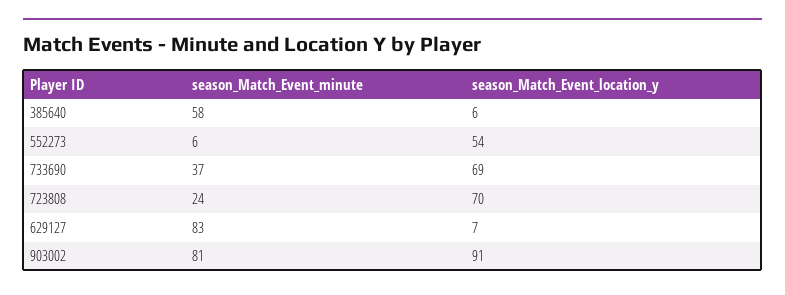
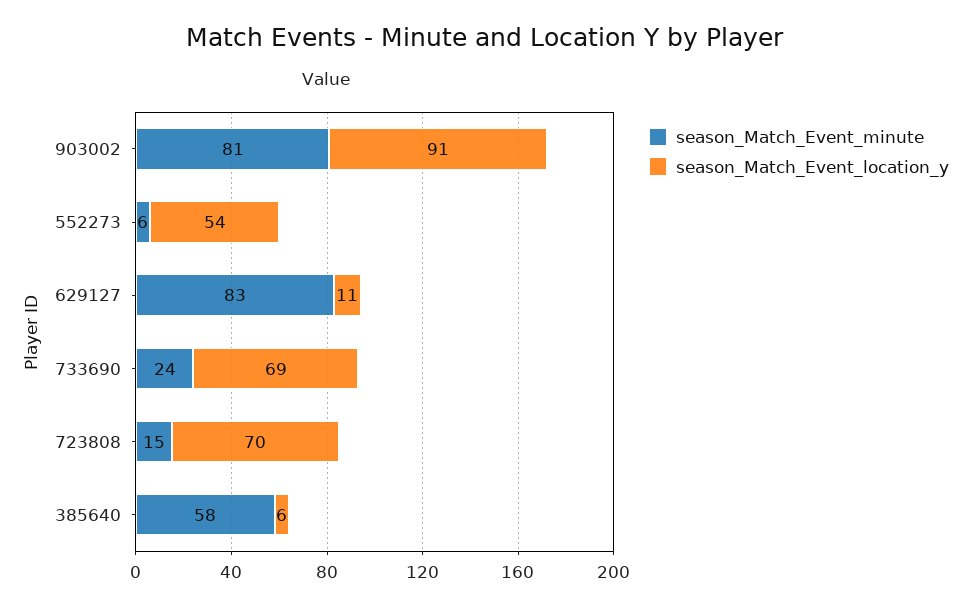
  {
    "season_Match_Event_minute": {
      "385640": 58,
      "552273": 6,
-     "733690": 37,
+     "733690": 24,
-     "723808": 24,
+     "723808": 15,
      "629127": 83,
      "903002": 81
    },
    "season_Match_Event_location_y": {
      "385640": 6,
      "552273": 54,
      "733690": 69,
      "723808": 70,
-     "629127": 7,
+     "629127": 11,
      "903002": 91
    }
  }

